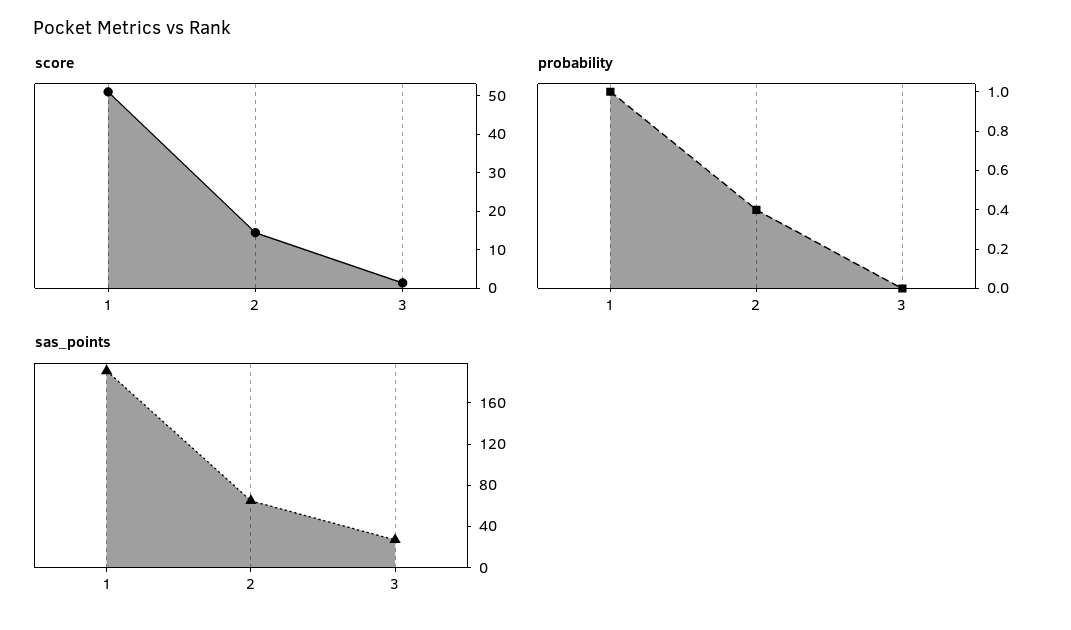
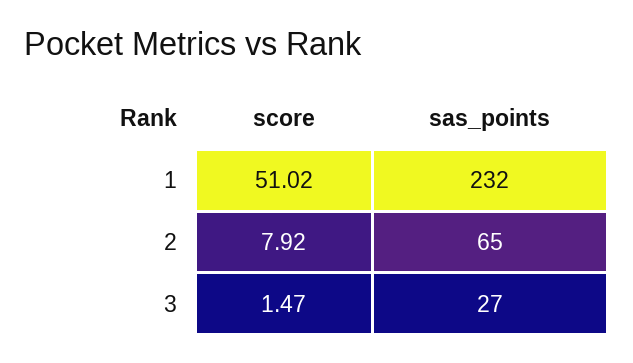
  {
    "score": {
      "1": 51.02,
-     "2": 15,
+     "2": 7.92,
      "3": 1.47
    },
-   "probability": {
-     "1": 1,
-     "2": 0.4,
-     "3": 0
-   },
    "sas_points": {
-     "1": 190,
+     "1": 232,
      "2": 65,
      "3": 27
    }
  }

